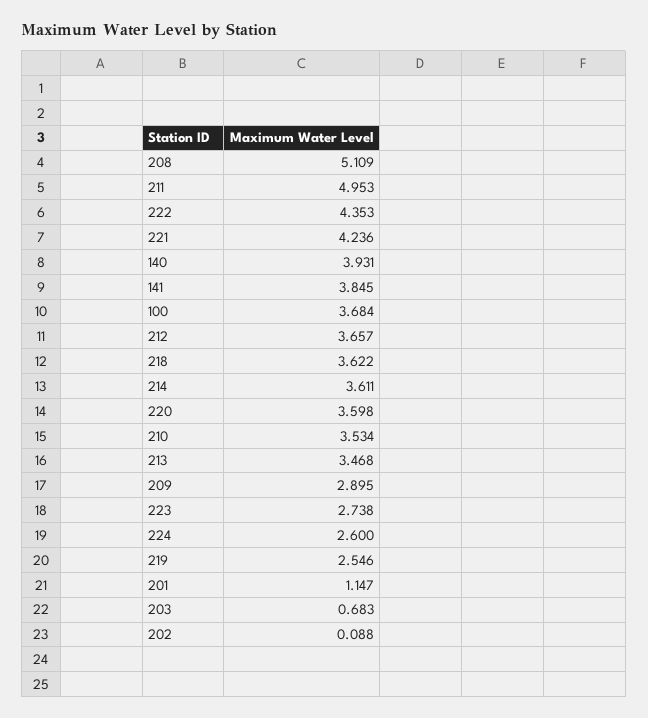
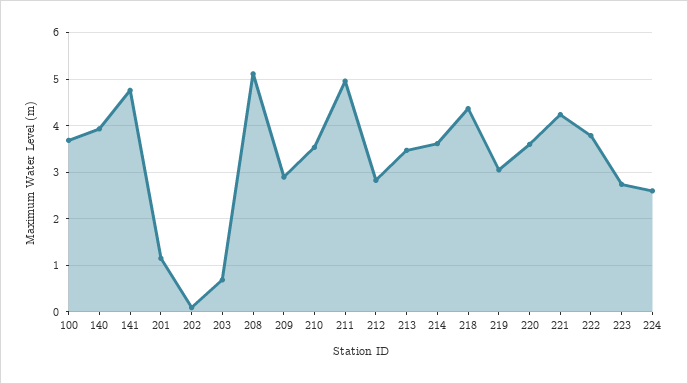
  {
    "208": 5.109,
    "211": 4.953,
-   "222": 4.353,
+   "222": 3.8,
    "221": 4.236,
    "140": 3.931,
-   "141": 3.845,
+   "141": 4.8,
    "100": 3.684,
-   "212": 3.657,
+   "212": 2.8,
-   "218": 3.622,
+   "218": 4.4,
    "214": 3.611,
    "220": 3.598,
    "210": 3.534,
    "213": 3.468,
    "209": 2.895,
    "223": 2.738,
    "224": 2.6,
-   "219": 2.546,
+   "219": 3,
    "201": 1.147,
    "203": 0.683,
    "202": 0.088
  }

